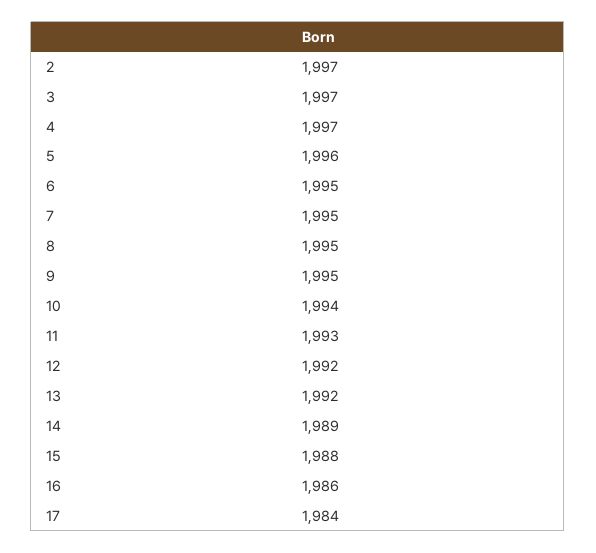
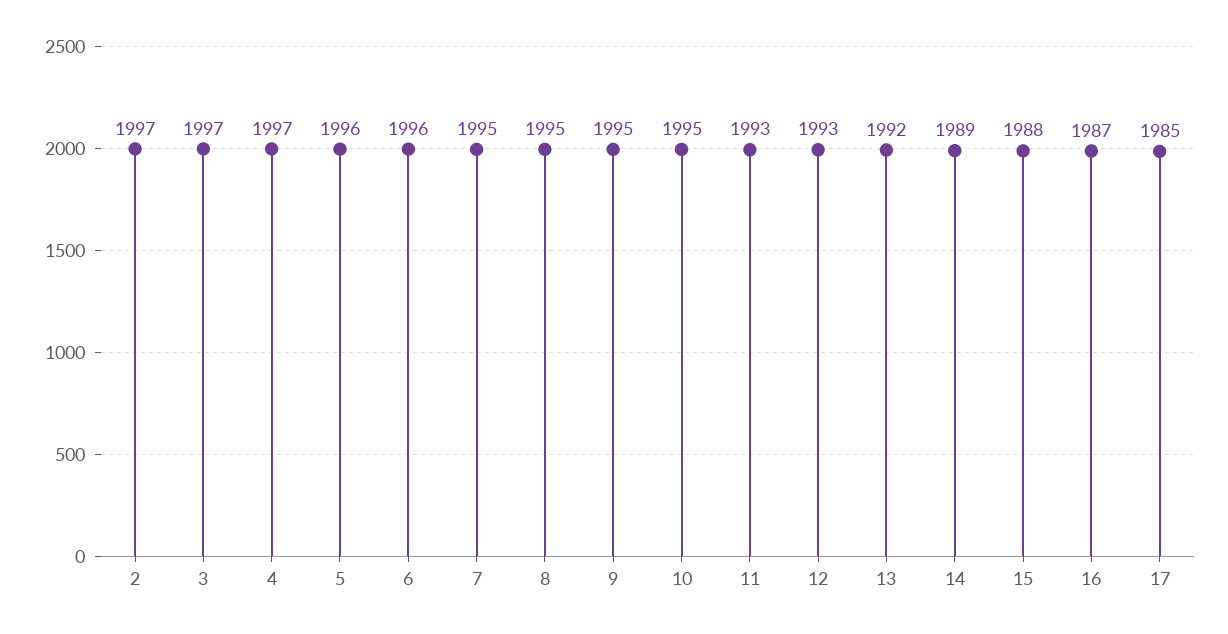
  {
    "2": 1997,
    "3": 1997,
    "4": 1997,
    "5": 1996,
-   "6": 1995,
+   "6": 1996,
    "7": 1995,
    "8": 1995,
    "9": 1995,
-   "10": 1994,
+   "10": 1995,
    "11": 1993,
-   "12": 1992,
+   "12": 1993,
    "13": 1992,
    "14": 1989,
    "15": 1988,
-   "16": 1986,
+   "16": 1987,
-   "17": 1984
+   "17": 1985
  }

